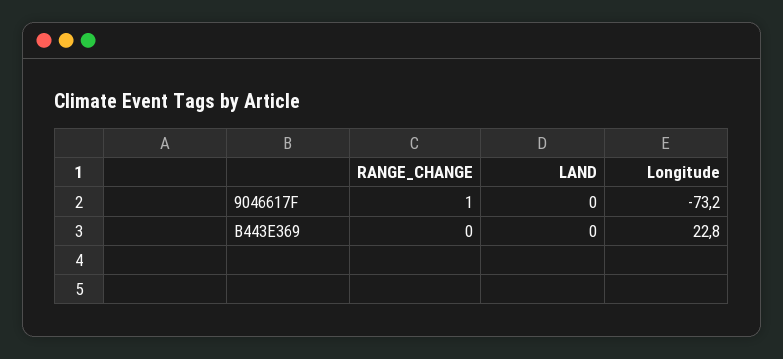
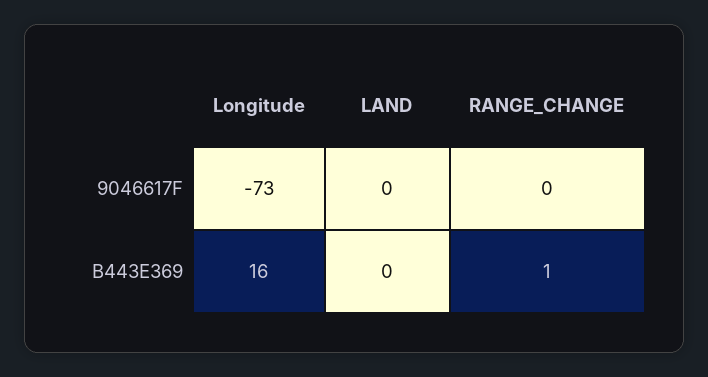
  {
    "RANGE_CHANGE": {
-     "9046617F": 1,
+     "9046617F": 0,
-     "B443E369": 0
+     "B443E369": 1
    },
    "LAND": {
      "9046617F": 0,
      "B443E369": 0
    },
    "Longitude": {
      "9046617F": -73.2,
-     "B443E369": 22.8
+     "B443E369": 16
    }
  }

